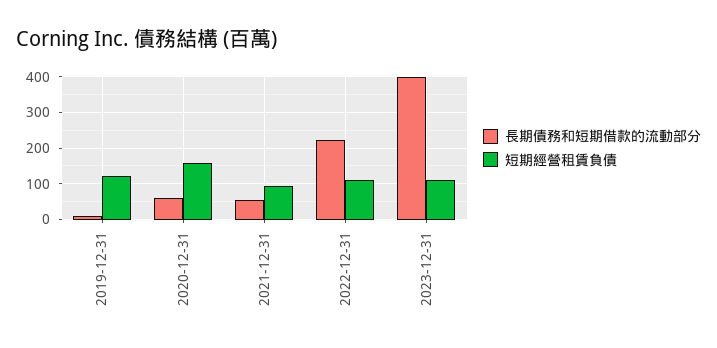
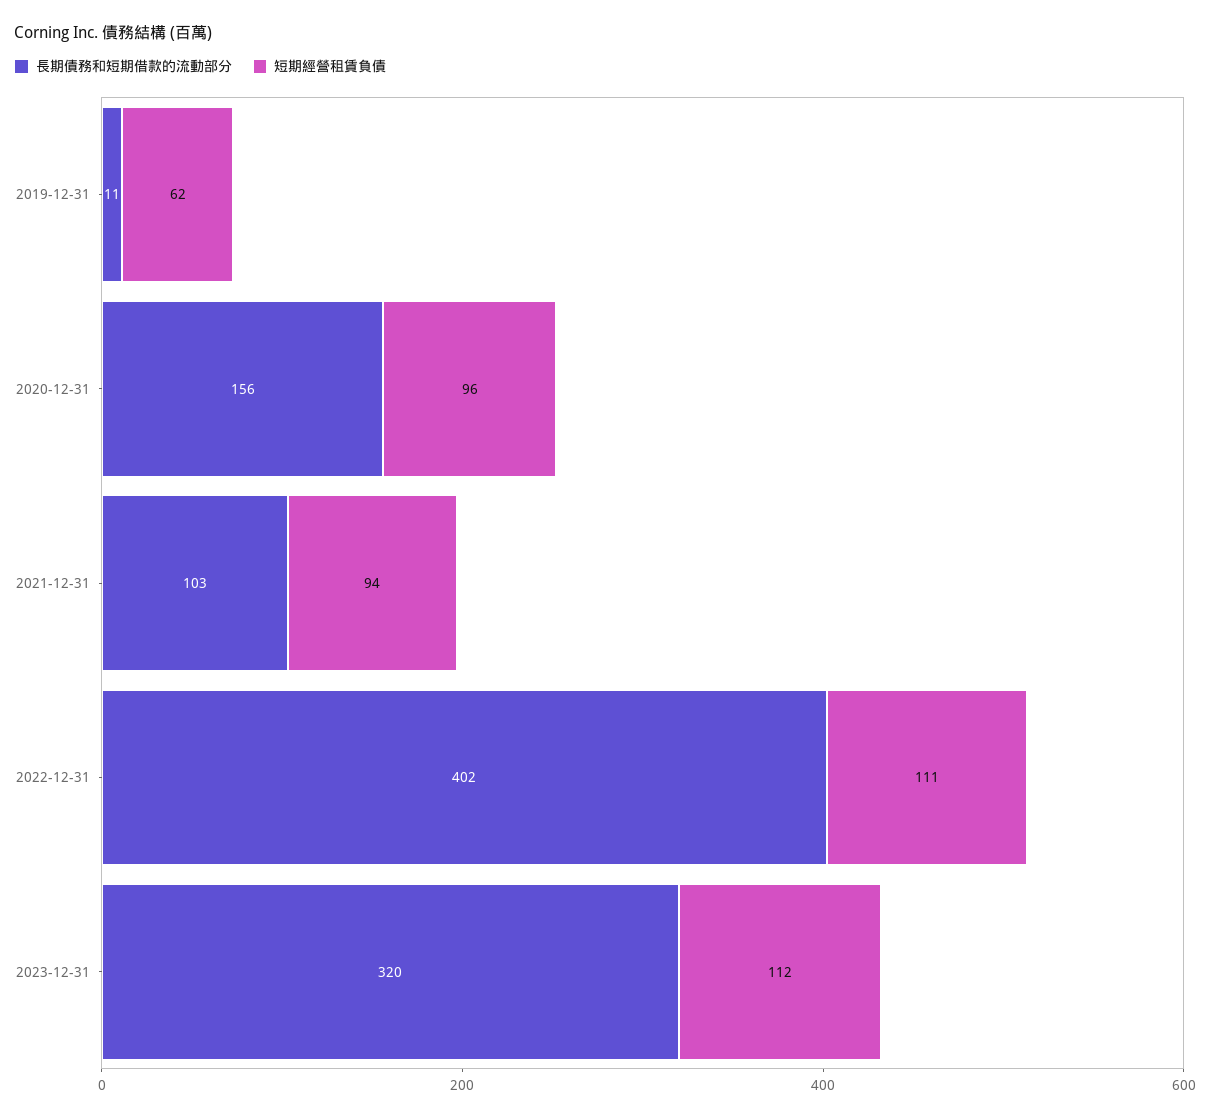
  {
    "長期債務和短期借款的流動部分": {
      "2019-12-31": 11,
-     "2020-12-31": 60,
+     "2020-12-31": 156,
-     "2021-12-31": 60,
+     "2021-12-31": 103,
-     "2022-12-31": 220,
+     "2022-12-31": 402,
-     "2023-12-31": 400
+     "2023-12-31": 320
    },
    "短期經營租賃負債": {
-     "2019-12-31": 120,
+     "2019-12-31": 62,
-     "2020-12-31": 160,
+     "2020-12-31": 96,
      "2021-12-31": 94,
      "2022-12-31": 111,
      "2023-12-31": 112
    }
  }

